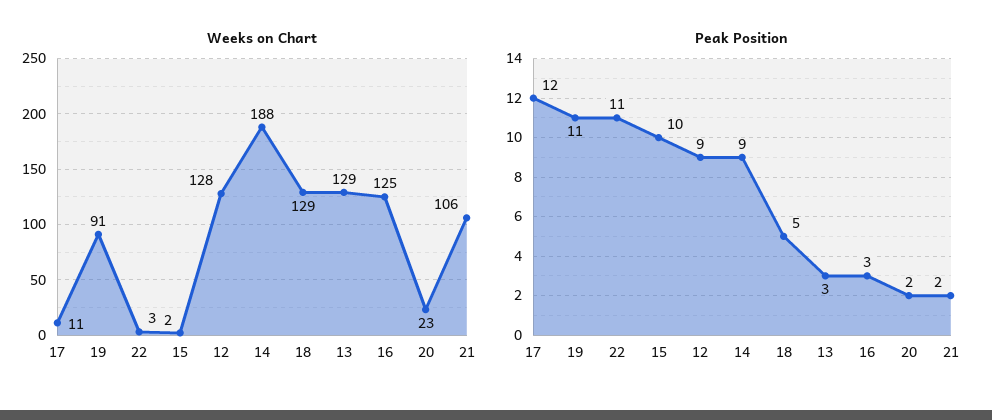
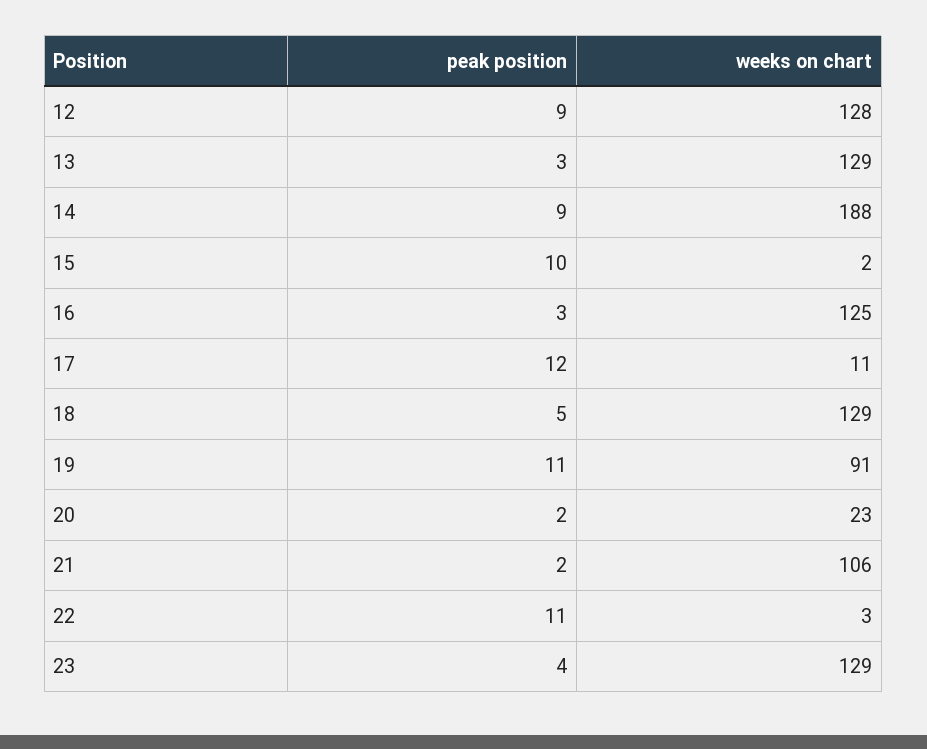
  {
    "Weeks on Chart": {
      "17": 11,
      "19": 91,
      "22": 3,
      "15": 2,
      "12": 128,
      "14": 188,
      "18": 129,
      "13": 129,
      "16": 125,
      "20": 23,
-     "21": 106
+     "21": 106,
+     "23": 129
    },
    "Peak Position": {
      "17": 12,
      "19": 11,
      "22": 11,
      "15": 10,
      "12": 9,
      "14": 9,
      "18": 5,
      "13": 3,
      "16": 3,
      "20": 2,
-     "21": 2
+     "21": 2,
+     "23": 4
    }
  }

